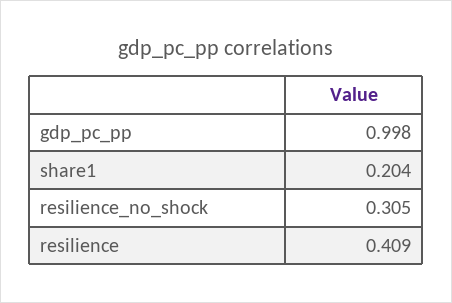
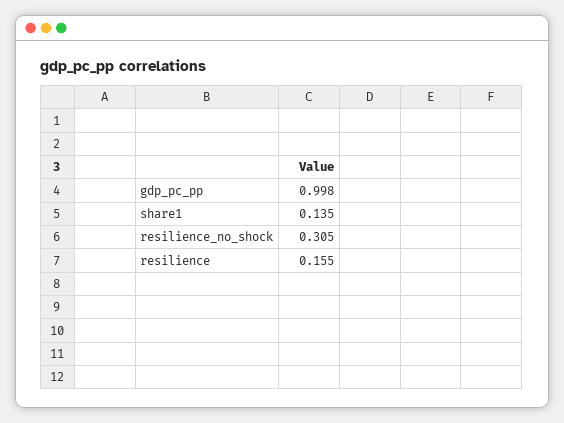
  {
    "gdp_pc_pp": 0.998,
-   "share1": 0.204,
+   "share1": 0.135,
    "resilience_no_shock": 0.305,
-   "resilience": 0.409
+   "resilience": 0.155
  }

